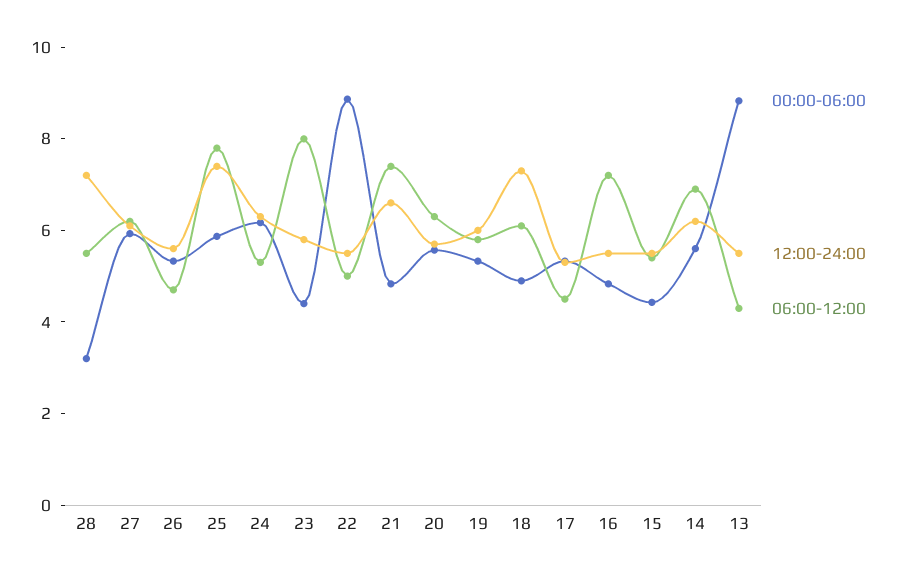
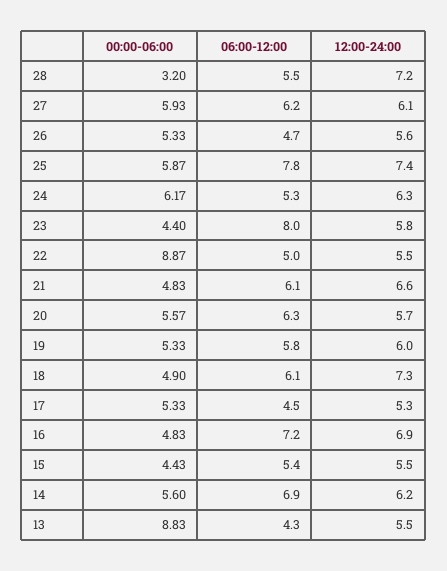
  {
    "00:00-06:00": {
      "28": 3.2,
      "27": 5.93,
      "26": 5.33,
      "25": 5.87,
      "24": 6.17,
      "23": 4.4,
      "22": 8.87,
      "21": 4.83,
      "20": 5.57,
      "19": 5.33,
      "18": 4.9,
      "17": 5.33,
      "16": 4.83,
      "15": 4.43,
      "14": 5.6,
      "13": 8.83
    },
    "12:00-24:00": {
      "28": 7.2,
      "27": 6.1,
      "26": 5.6,
      "25": 7.4,
      "24": 6.3,
      "23": 5.8,
      "22": 5.5,
      "21": 6.6,
      "20": 5.7,
      "19": 6,
      "18": 7.3,
      "17": 5.3,
-     "16": 5.5,
+     "16": 6.9,
      "15": 5.5,
      "14": 6.2,
      "13": 5.5
    },
    "06:00-12:00": {
      "28": 5.5,
      "27": 6.2,
      "26": 4.7,
      "25": 7.8,
      "24": 5.3,
      "23": 8,
      "22": 5,
-     "21": 7.5,
+     "21": 6.1,
      "20": 6.3,
      "19": 5.8,
      "18": 6.1,
      "17": 4.5,
      "16": 7.2,
      "15": 5.4,
      "14": 6.9,
      "13": 4.3
    }
  }

